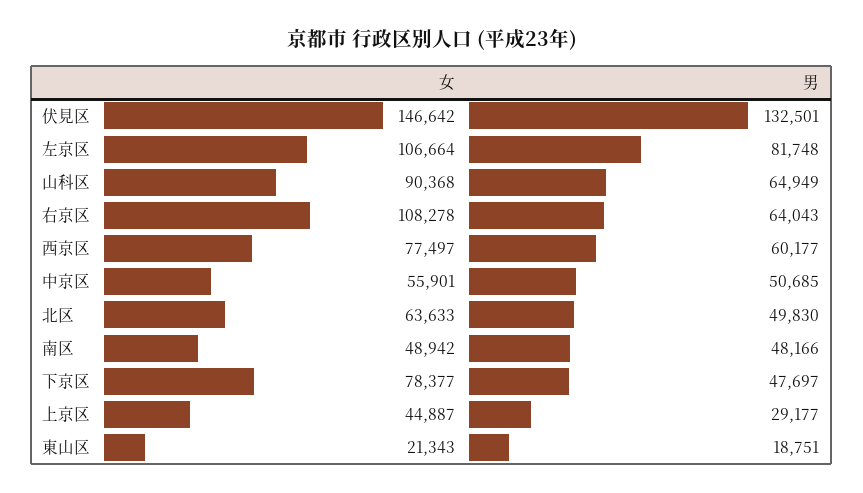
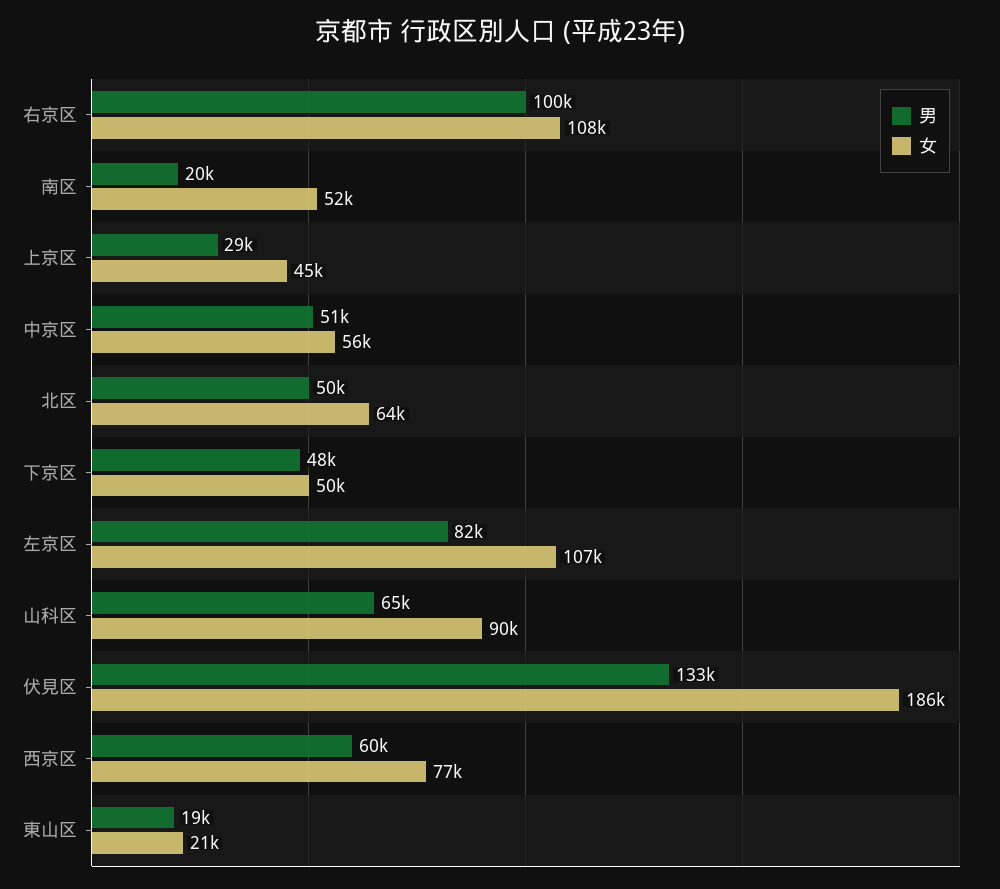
  {
    "女": {
-     "伏見区": 146642,
+     "伏見区": 186000,
      "左京区": 106664,
      "山科区": 90368,
      "右京区": 108278,
      "西京区": 77497,
      "中京区": 55901,
      "北区": 63633,
-     "南区": 48942,
+     "南区": 52000,
-     "下京区": 78377,
+     "下京区": 50000,
      "上京区": 44887,
      "東山区": 21343
    },
    "男": {
      "伏見区": 132501,
      "左京区": 81748,
      "山科区": 64949,
-     "右京区": 64043,
+     "右京区": 100000,
      "西京区": 60177,
      "中京区": 50685,
      "北区": 49830,
-     "南区": 48166,
+     "南区": 20000,
      "下京区": 47697,
      "上京区": 29177,
      "東山区": 18751
    }
  }

